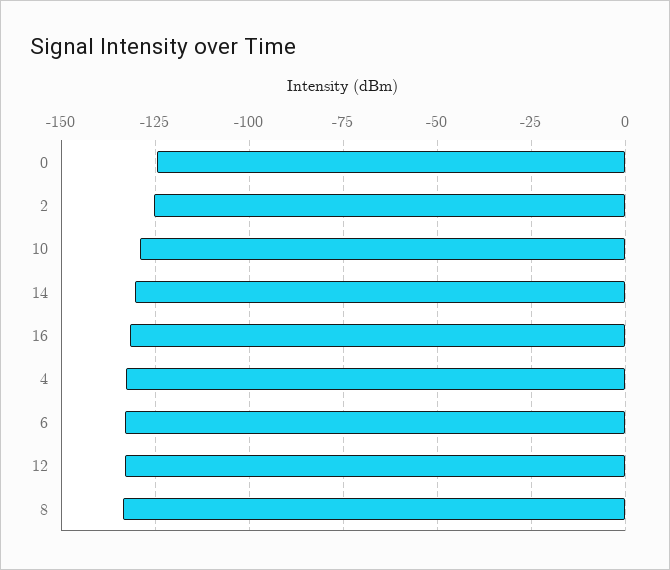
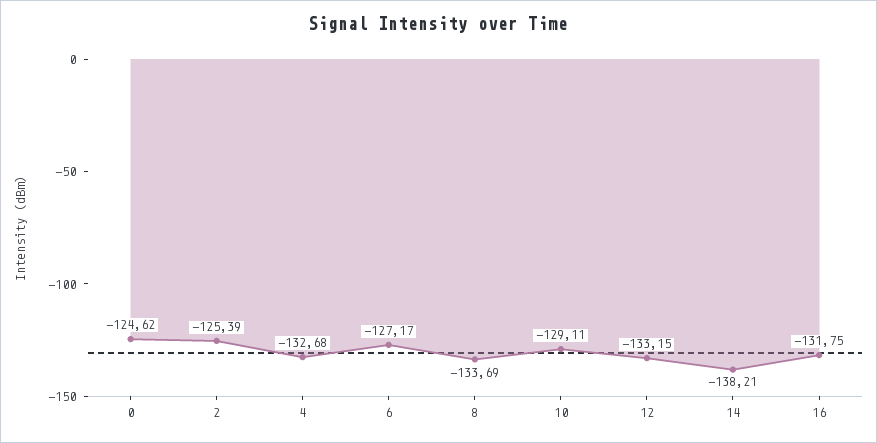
  {
    "0": -124.62,
    "2": -125.39,
    "10": -129.11,
-   "14": -130,
+   "14": -138.21,
    "16": -131.75,
    "4": -132.68,
-   "6": -132.5,
+   "6": -127.17,
    "12": -133.15,
    "8": -133.69
  }

